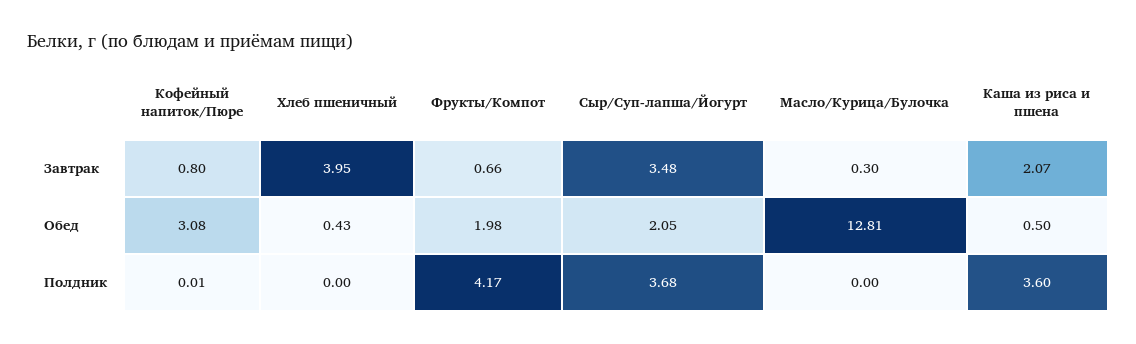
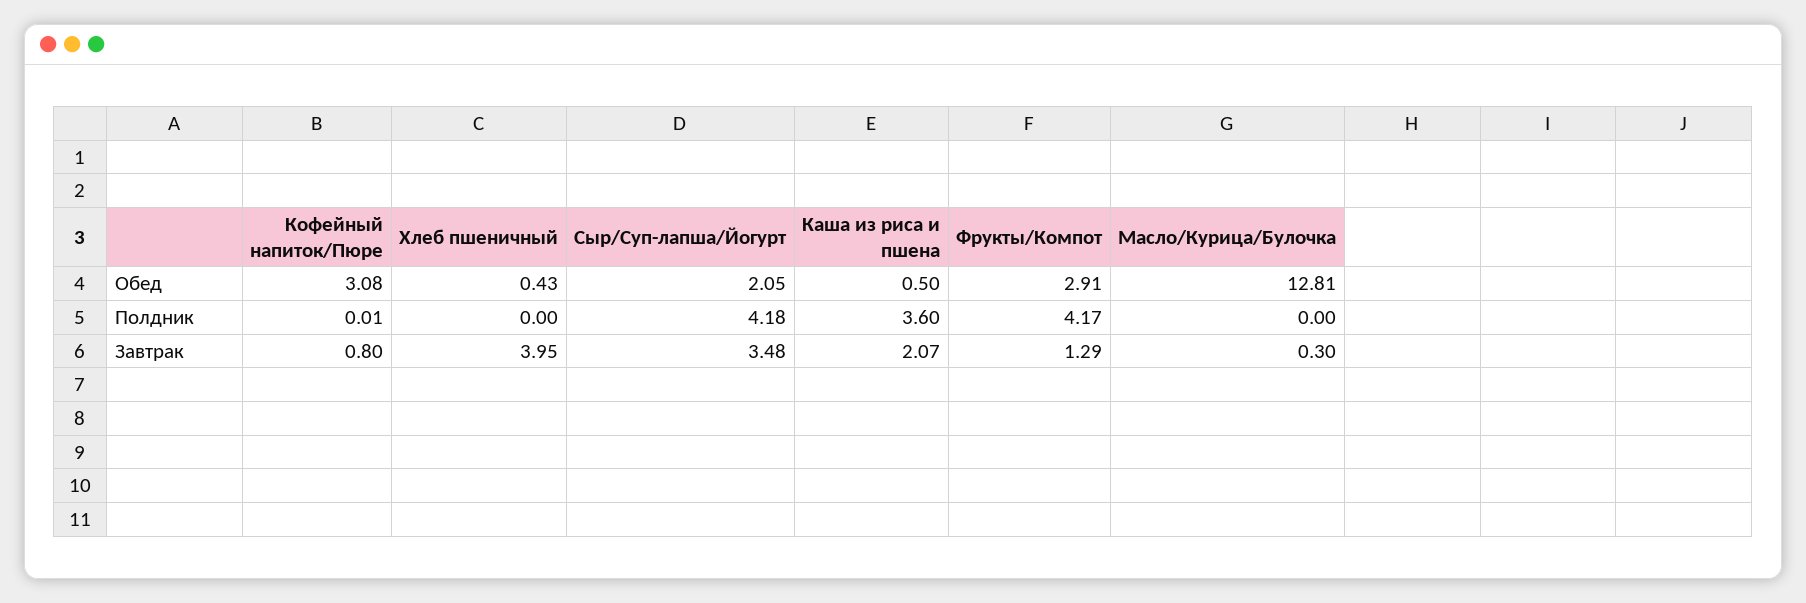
  {
    "Кофейный напиток/Пюре": {
      "Завтрак": 0.8,
      "Обед": 3.08,
      "Полдник": 0.01
    },
    "Хлеб пшеничный": {
      "Завтрак": 3.95,
      "Обед": 0.43,
      "Полдник": 0
    },
    "Фрукты/Компот": {
-     "Завтрак": 0.66,
+     "Завтрак": 1.29,
-     "Обед": 1.98,
+     "Обед": 2.91,
      "Полдник": 4.17
    },
    "Сыр/Суп-лапша/Йогурт": {
      "Завтрак": 3.48,
      "Обед": 2.05,
-     "Полдник": 3.68
+     "Полдник": 4.18
    },
    "Масло/Курица/Булочка": {
      "Завтрак": 0.3,
      "Обед": 12.81,
      "Полдник": 0
    },
    "Каша из риса и пшена": {
      "Завтрак": 2.07,
      "Обед": 0.5,
      "Полдник": 3.6
    }
  }

